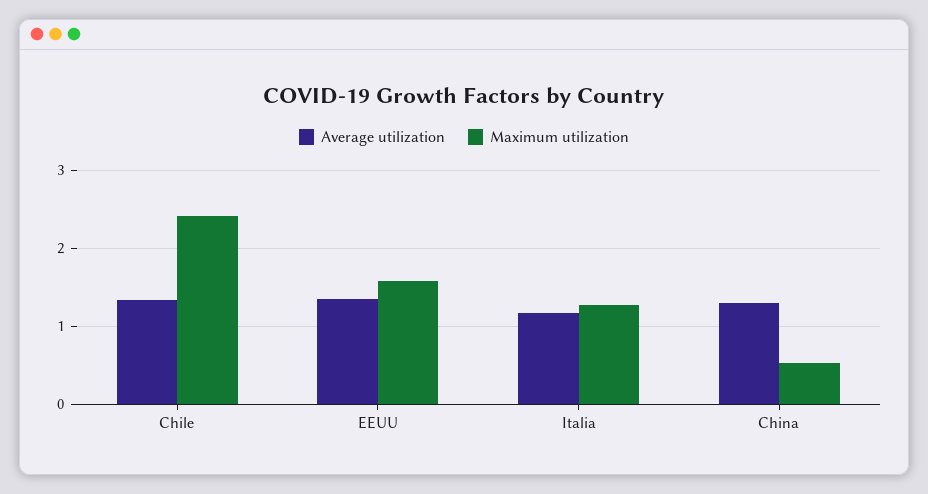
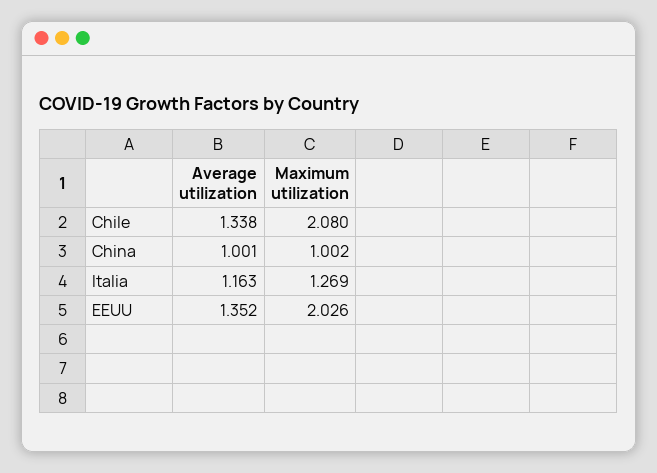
  {
    "Average utilization": {
      "Chile": 1.338,
      "EEUU": 1.352,
      "Italia": 1.163,
-     "China": 1.3
+     "China": 1.001
    },
    "Maximum utilization": {
-     "Chile": 2.4,
+     "Chile": 2.08,
-     "EEUU": 1.6,
+     "EEUU": 2.026,
      "Italia": 1.269,
-     "China": 0.5
+     "China": 1.002
    }
  }

